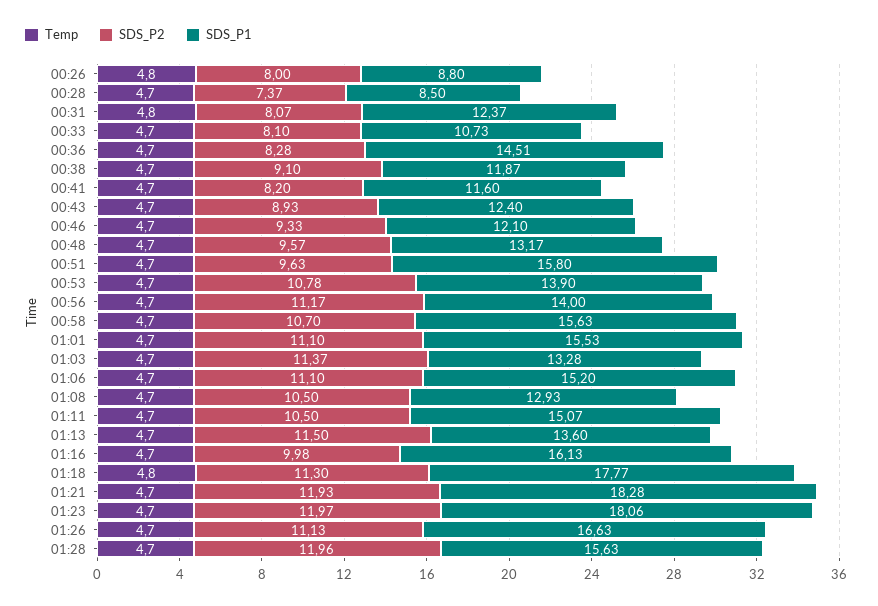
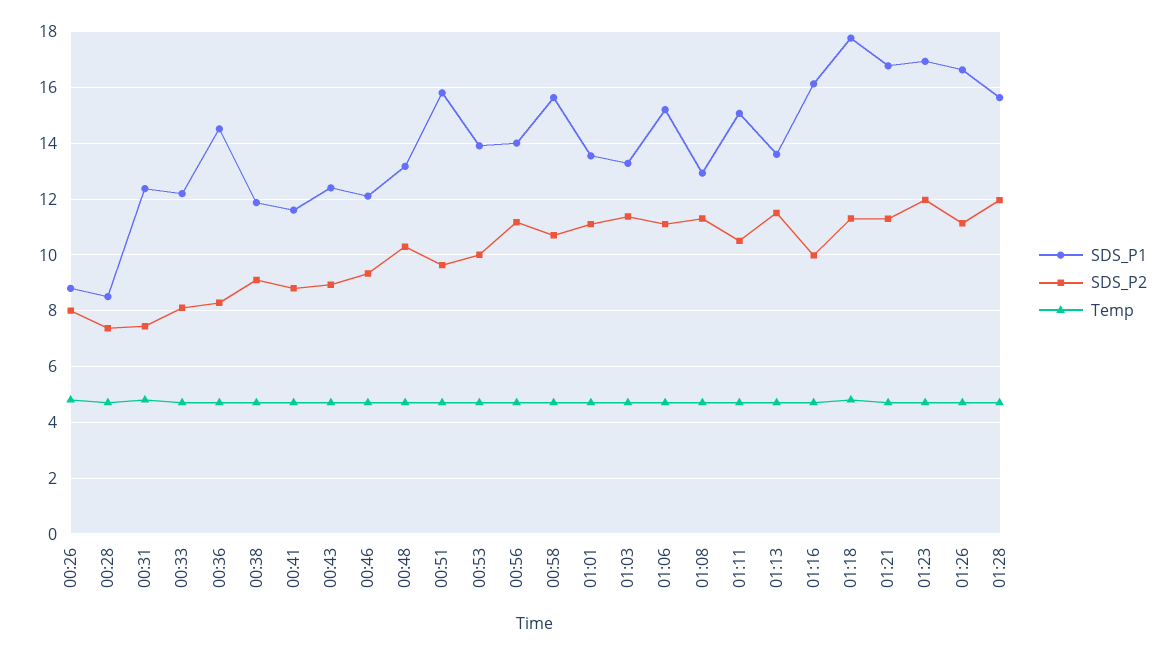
  {
    "Temp": {
      "00:26": 4.8,
      "00:28": 4.7,
      "00:31": 4.8,
      "00:33": 4.7,
      "00:36": 4.7,
      "00:38": 4.7,
      "00:41": 4.7,
      "00:43": 4.7,
      "00:46": 4.7,
      "00:48": 4.7,
      "00:51": 4.7,
      "00:53": 4.7,
      "00:56": 4.7,
      "00:58": 4.7,
      "01:01": 4.7,
      "01:03": 4.7,
      "01:06": 4.7,
      "01:08": 4.7,
      "01:11": 4.7,
      "01:13": 4.7,
      "01:16": 4.7,
      "01:18": 4.8,
      "01:21": 4.7,
      "01:23": 4.7,
      "01:26": 4.7,
      "01:28": 4.7
    },
    "SDS_P2": {
      "00:26": 8,
      "00:28": 7.37,
-     "00:31": 8.07,
+     "00:31": 7.5,
      "00:33": 8.1,
      "00:36": 8.28,
      "00:38": 9.1,
-     "00:41": 8.2,
+     "00:41": 8.75,
      "00:43": 8.93,
      "00:46": 9.33,
-     "00:48": 9.57,
+     "00:48": 10.25,
      "00:51": 9.63,
-     "00:53": 10.78,
+     "00:53": 10,
      "00:56": 11.17,
      "00:58": 10.7,
      "01:01": 11.1,
      "01:03": 11.37,
      "01:06": 11.1,
-     "01:08": 10.5,
+     "01:08": 11.25,
      "01:11": 10.5,
      "01:13": 11.5,
      "01:16": 9.98,
      "01:18": 11.3,
-     "01:21": 11.93,
+     "01:21": 11.25,
      "01:23": 11.97,
      "01:26": 11.13,
      "01:28": 11.96
    },
    "SDS_P1": {
      "00:26": 8.8,
      "00:28": 8.5,
      "00:31": 12.37,
-     "00:33": 10.73,
+     "00:33": 12.25,
      "00:36": 14.51,
      "00:38": 11.87,
      "00:41": 11.6,
      "00:43": 12.4,
      "00:46": 12.1,
      "00:48": 13.17,
      "00:51": 15.8,
      "00:53": 13.9,
      "00:56": 14,
      "00:58": 15.63,
-     "01:01": 15.53,
+     "01:01": 13.5,
      "01:03": 13.28,
      "01:06": 15.2,
      "01:08": 12.93,
      "01:11": 15.07,
      "01:13": 13.6,
      "01:16": 16.13,
      "01:18": 17.77,
-     "01:21": 18.28,
+     "01:21": 16.75,
-     "01:23": 18.06,
+     "01:23": 17,
      "01:26": 16.63,
      "01:28": 15.63
    }
  }

